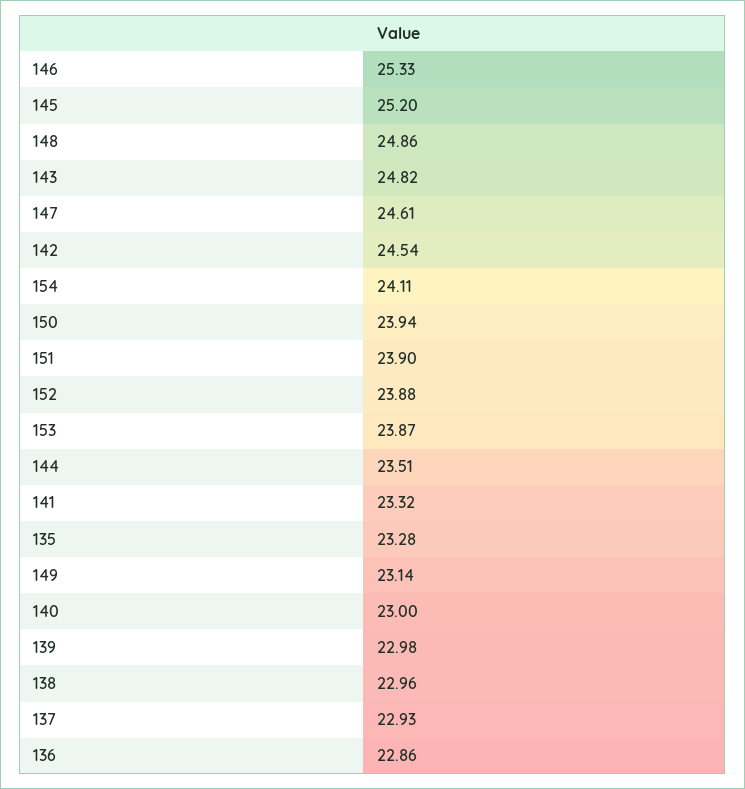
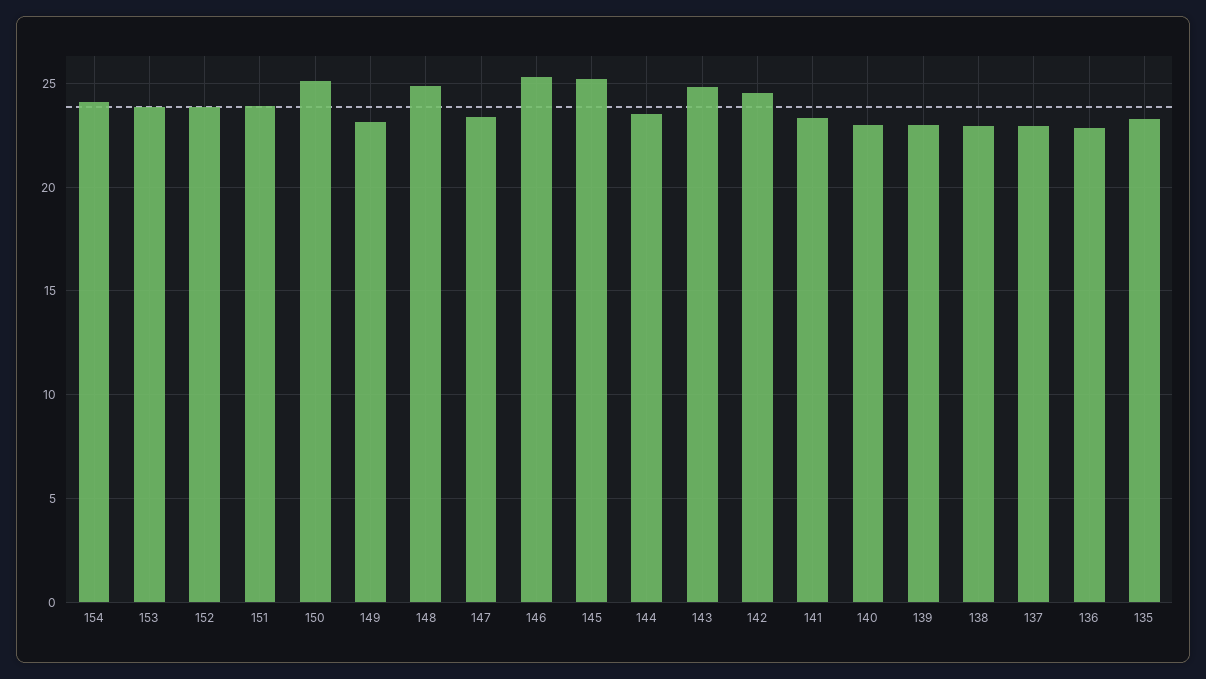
  {
    "146": 25.33,
    "145": 25.2,
    "148": 24.86,
    "143": 24.82,
-   "147": 24.61,
+   "147": 23.5,
    "142": 24.54,
    "154": 24.11,
-   "150": 23.94,
+   "150": 25,
    "151": 23.9,
    "152": 23.88,
    "153": 23.87,
    "144": 23.51,
    "141": 23.32,
    "135": 23.28,
    "149": 23.14,
    "140": 23,
    "139": 22.98,
    "138": 22.96,
    "137": 22.93,
    "136": 22.86
  }

